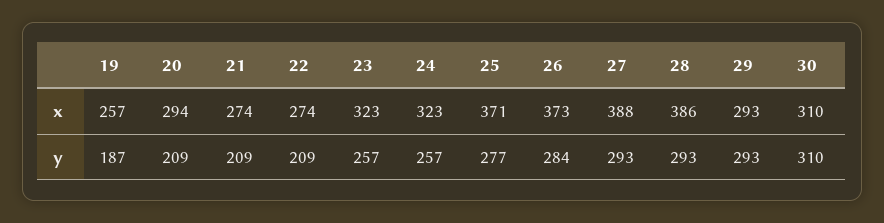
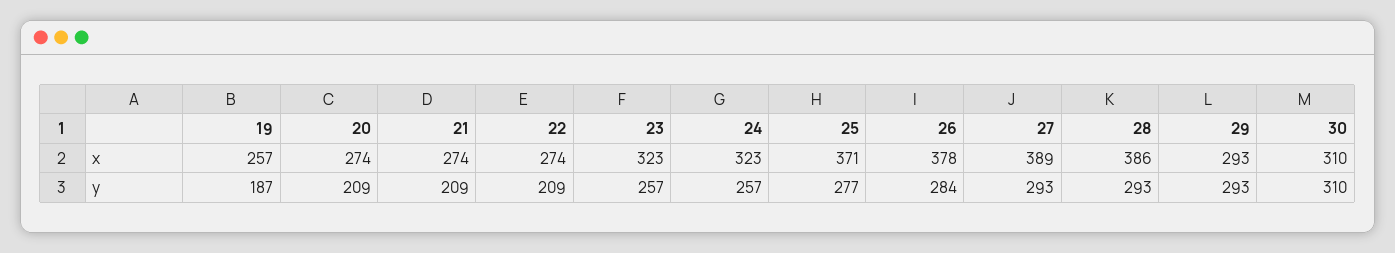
  {
    "19": {
      "x": 257,
      "y": 187
    },
    "20": {
-     "x": 294,
+     "x": 274,
      "y": 209
    },
    "21": {
      "x": 274,
      "y": 209
    },
    "22": {
      "x": 274,
      "y": 209
    },
    "23": {
      "x": 323,
      "y": 257
    },
    "24": {
      "x": 323,
      "y": 257
    },
    "25": {
      "x": 371,
      "y": 277
    },
    "26": {
-     "x": 373,
+     "x": 378,
      "y": 284
    },
    "27": {
-     "x": 388,
+     "x": 389,
      "y": 293
    },
    "28": {
      "x": 386,
      "y": 293
    },
    "29": {
      "x": 293,
      "y": 293
    },
    "30": {
      "x": 310,
      "y": 310
    }
  }

